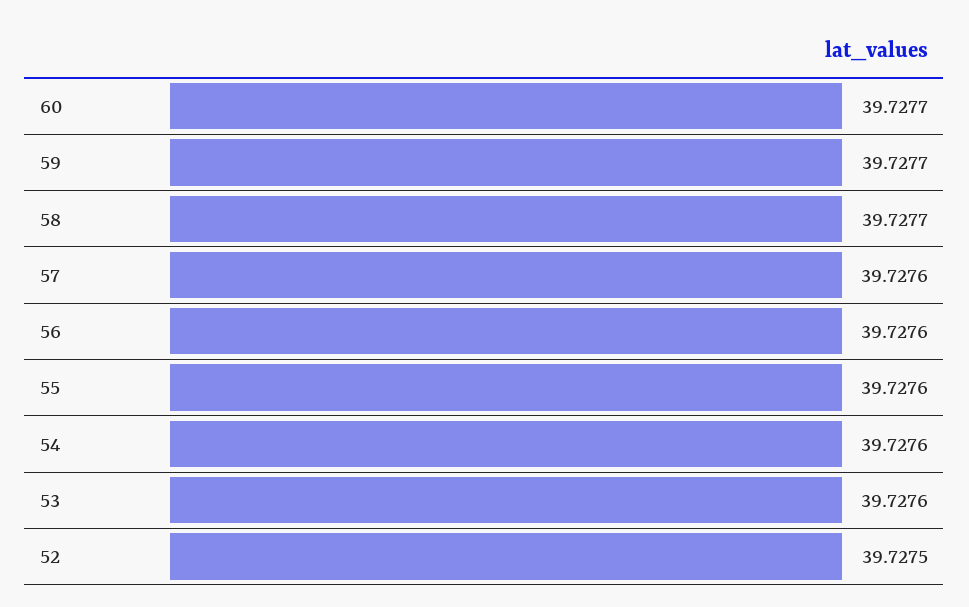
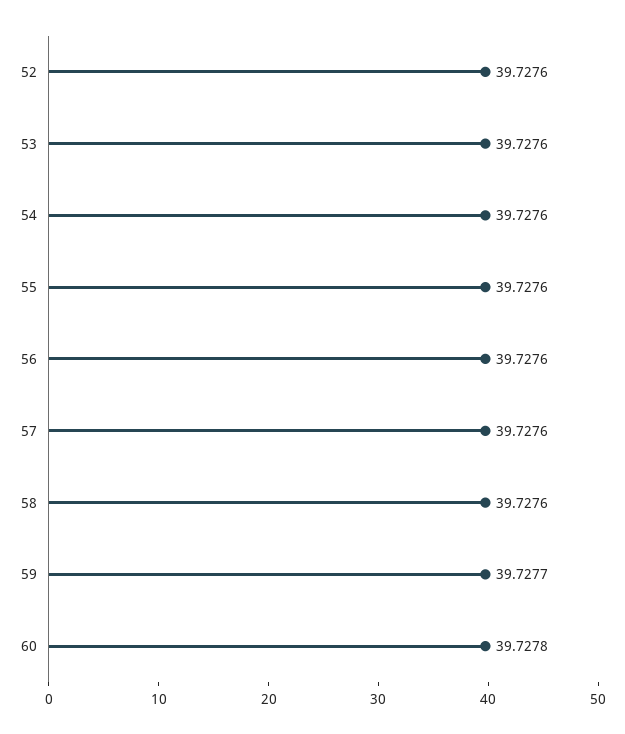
  {
-   "60": 39.7277,
+   "60": 39.7278,
    "59": 39.7277,
-   "58": 39.7277,
+   "58": 39.7276,
    "57": 39.7276,
    "56": 39.7276,
    "55": 39.7276,
    "54": 39.7276,
    "53": 39.7276,
-   "52": 39.7275
+   "52": 39.7276
  }

